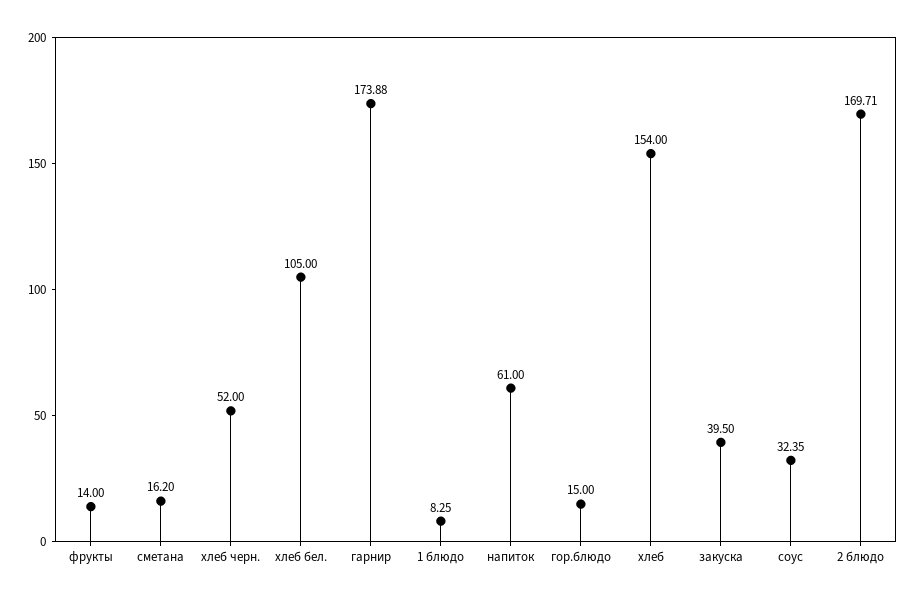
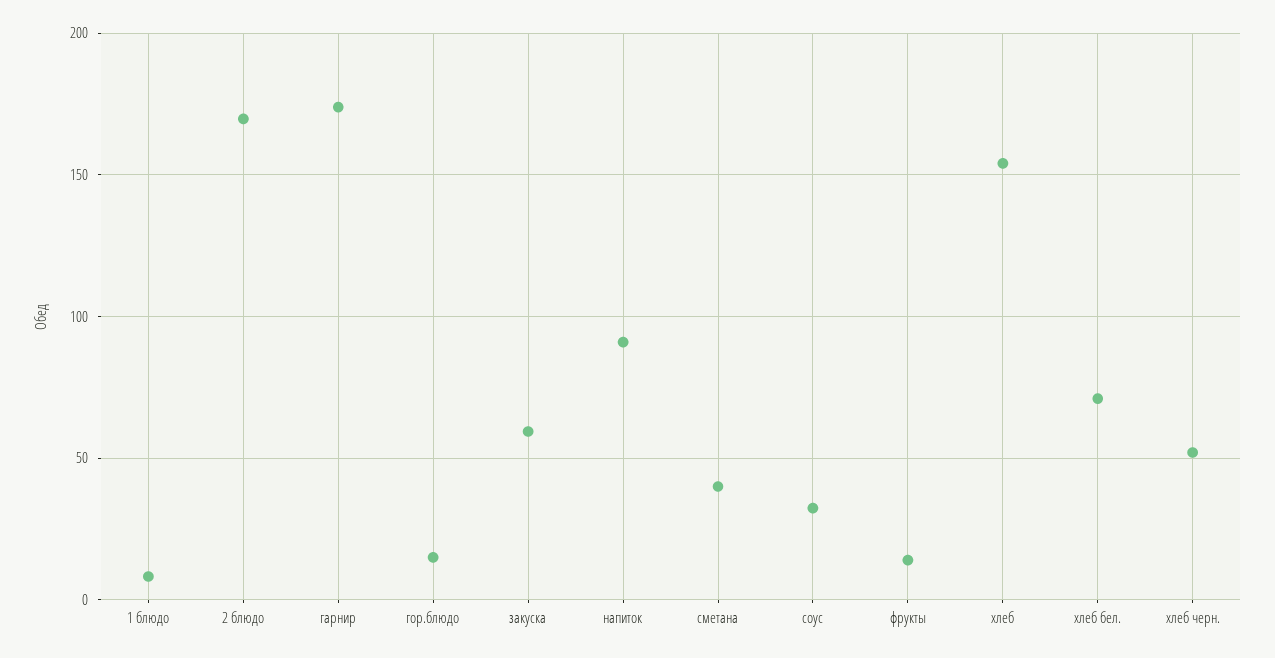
  {
    "фрукты": 14,
-   "сметана": 16.2,
+   "сметана": 40,
    "хлеб черн.": 52,
-   "хлеб бел.": 105,
+   "хлеб бел.": 70,
    "гарнир": 173.88,
    "1 блюдо": 8.25,
-   "напиток": 61,
+   "напиток": 90,
    "гор.блюдо": 15,
    "хлеб": 154,
-   "закуска": 39.5,
+   "закуска": 60,
    "соус": 32.35,
    "2 блюдо": 169.71
  }

